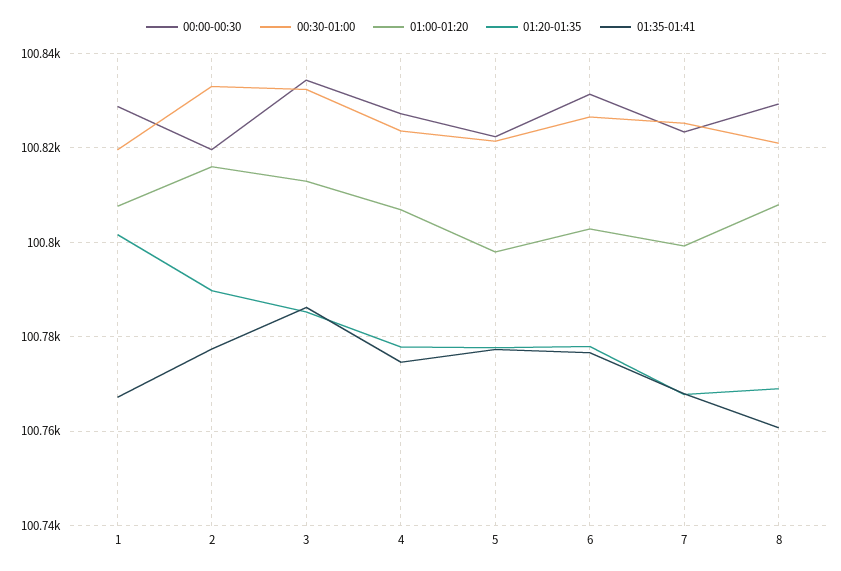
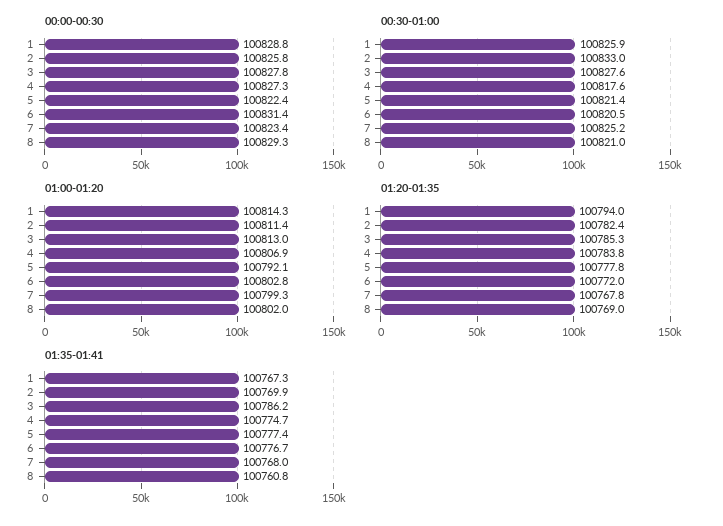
  {
    "00:00-00:30": {
      "1": 100828.8,
-     "2": 100820,
+     "2": 100825.8,
-     "3": 100834,
+     "3": 100827.8,
      "4": 100827.3,
      "5": 100822.4,
      "6": 100831.4,
      "7": 100823.4,
      "8": 100829.3
    },
    "00:30-01:00": {
-     "1": 100820,
+     "1": 100825.9,
      "2": 100833,
-     "3": 100832,
+     "3": 100827.6,
-     "4": 100824,
+     "4": 100817.6,
      "5": 100821.4,
-     "6": 100826,
+     "6": 100820.5,
      "7": 100825.2,
      "8": 100821
    },
    "01:00-01:20": {
-     "1": 100808,
+     "1": 100814.3,
-     "2": 100816,
+     "2": 100811.4,
      "3": 100813,
      "4": 100806.9,
-     "5": 100798,
+     "5": 100792.1,
      "6": 100802.8,
      "7": 100799.3,
-     "8": 100808
+     "8": 100802
    },
    "01:20-01:35": {
-     "1": 100802,
+     "1": 100794,
-     "2": 100790,
+     "2": 100782.4,
      "3": 100785.3,
-     "4": 100778,
+     "4": 100783.8,
      "5": 100777.8,
-     "6": 100778,
+     "6": 100772,
      "7": 100767.8,
      "8": 100769
    },
    "01:35-01:41": {
      "1": 100767.3,
-     "2": 100778,
+     "2": 100769.9,
      "3": 100786.2,
      "4": 100774.7,
      "5": 100777.4,
      "6": 100776.7,
      "7": 100768,
      "8": 100760.8
    }
  }

